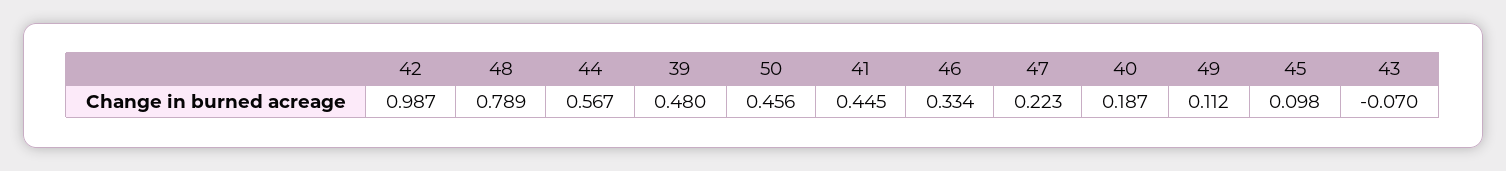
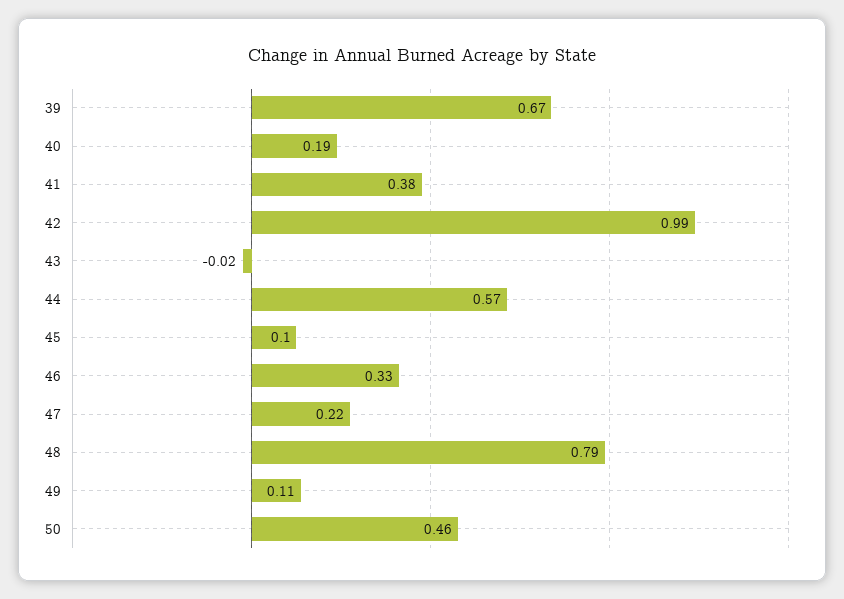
  {
    "42": 0.987,
    "48": 0.789,
    "44": 0.567,
-   "39": 0.48,
+   "39": 0.67,
    "50": 0.456,
-   "41": 0.445,
+   "41": 0.38,
    "46": 0.334,
    "47": 0.223,
    "40": 0.187,
    "49": 0.112,
    "45": 0.098,
-   "43": -0.07
+   "43": -0.02
  }

